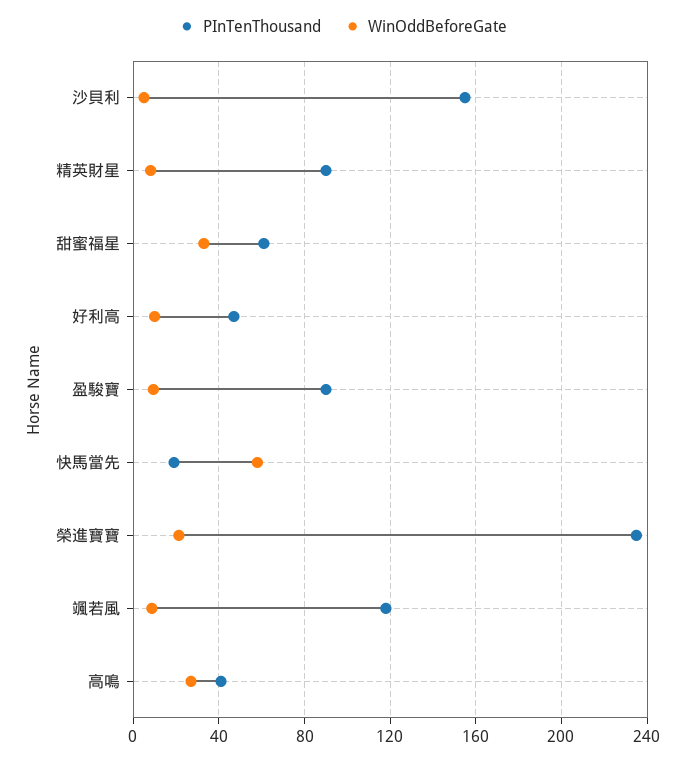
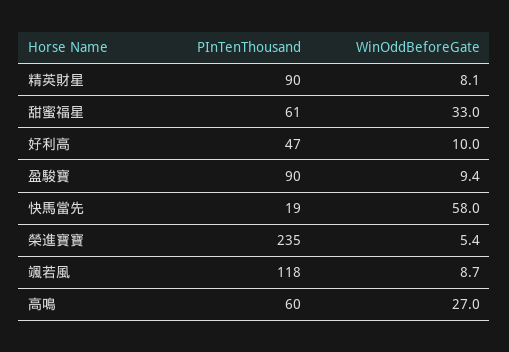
  {
    "PInTenThousand": {
-     "沙貝利": 155,
      "精英財星": 90,
      "甜蜜福星": 61,
      "好利高": 47,
      "盈駿寶": 90,
      "快馬當先": 19,
      "榮進寶寶": 235,
      "颯若風": 118,
-     "高鳴": 40
+     "高鳴": 60
    },
    "WinOddBeforeGate": {
-     "沙貝利": 5,
      "精英財星": 8.1,
      "甜蜜福星": 33,
      "好利高": 10,
      "盈駿寶": 9.4,
      "快馬當先": 58,
-     "榮進寶寶": 20,
+     "榮進寶寶": 5.4,
      "颯若風": 8.7,
      "高鳴": 27
    }
  }

